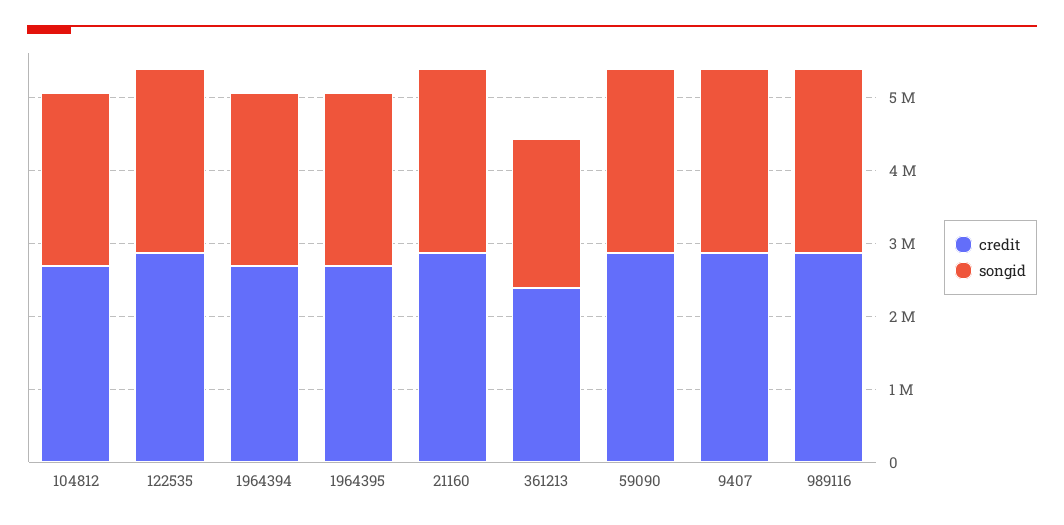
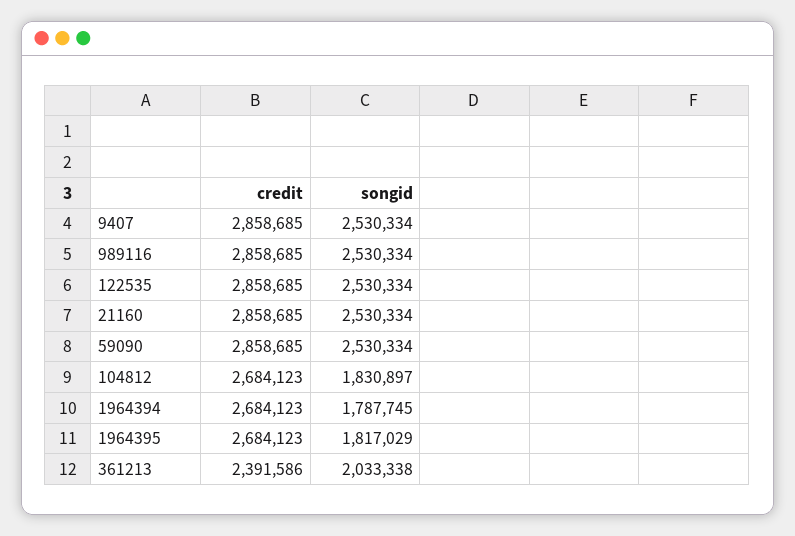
  {
    "credit": {
      "104812": 2684123,
      "122535": 2858685,
      "1964394": 2684123,
      "1964395": 2684123,
      "21160": 2858685,
      "361213": 2391586,
      "59090": 2858685,
      "9407": 2858685,
      "989116": 2858685
    },
    "songid": {
-     "104812": 2400000,
+     "104812": 1830897,
      "122535": 2530334,
-     "1964394": 2400000,
+     "1964394": 1787745,
-     "1964395": 2400000,
+     "1964395": 1817029,
      "21160": 2530334,
      "361213": 2033338,
      "59090": 2530334,
      "9407": 2530334,
      "989116": 2530334
    }
  }

